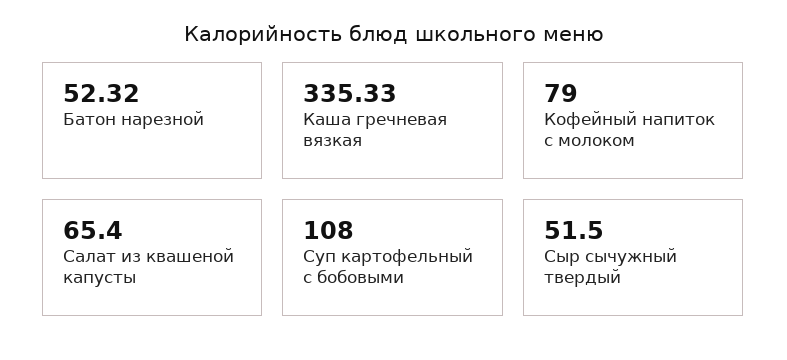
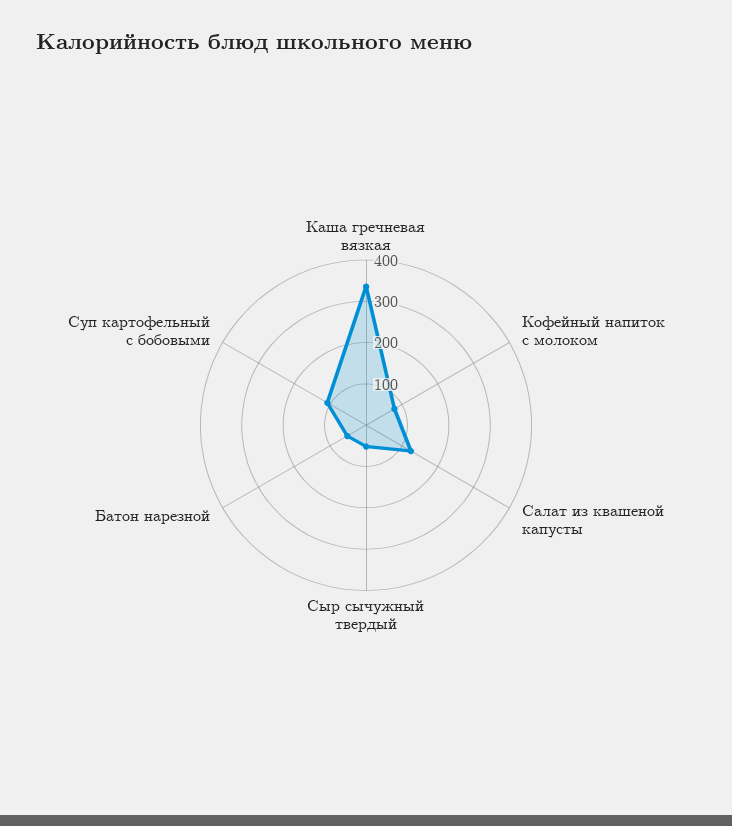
  {
    "Батон нарезной": 52.32,
    "Каша гречневая вязкая": 335.33,
    "Кофейный напиток с молоком": 79,
-   "Салат из квашеной капусты": 65.4,
+   "Салат из квашеной капусты": 120,
    "Суп картофельный с бобовыми": 108,
    "Сыр сычужный твердый": 51.5
  }

